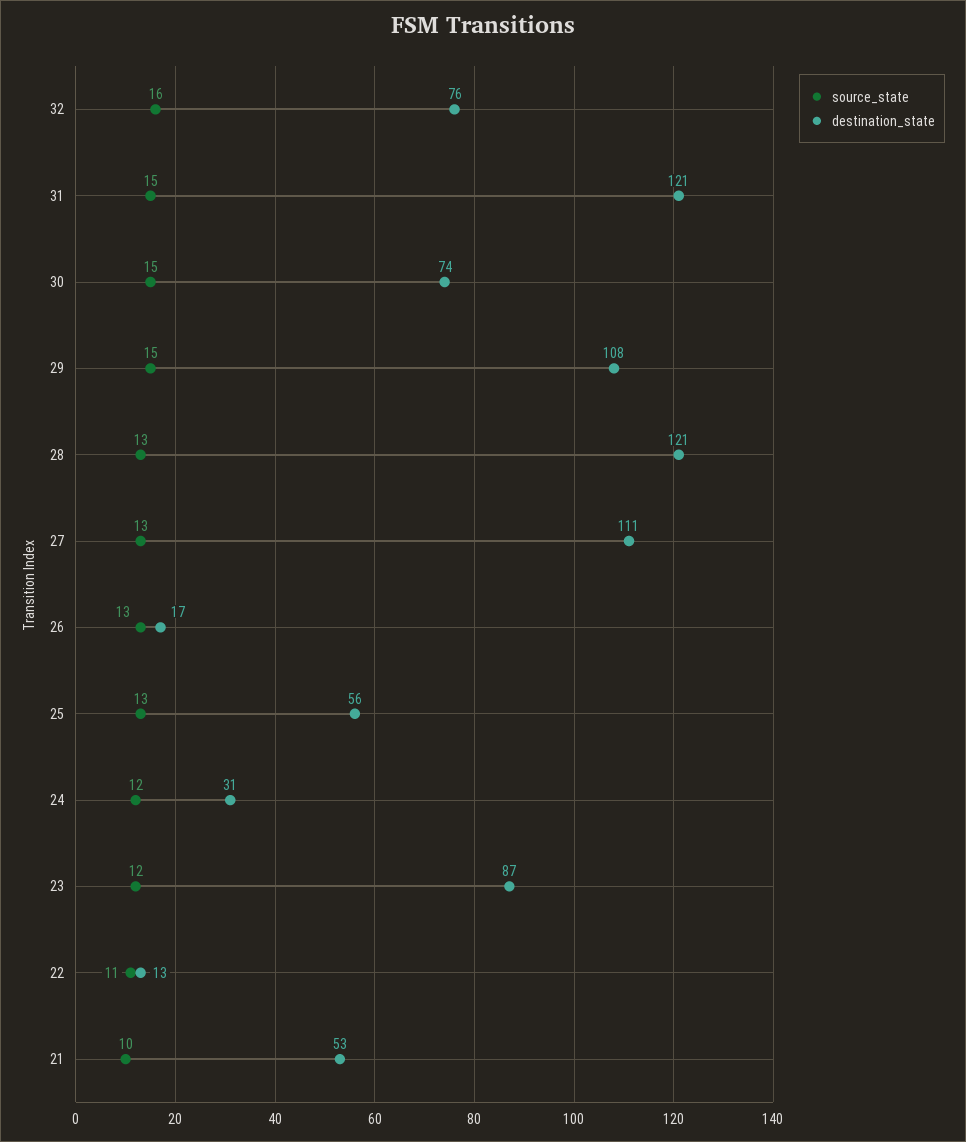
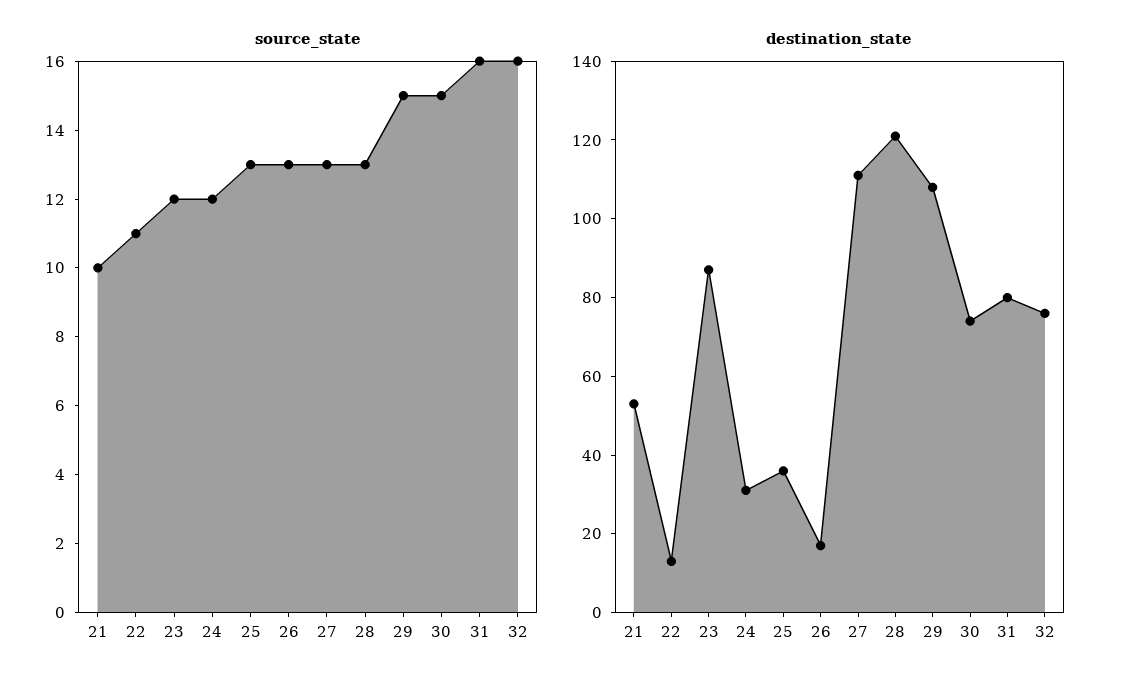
  {
    "source_state": {
      "32": 16,
-     "31": 15,
+     "31": 16,
      "30": 15,
      "29": 15,
      "28": 13,
      "27": 13,
      "26": 13,
      "25": 13,
      "24": 12,
      "23": 12,
      "22": 11,
      "21": 10
    },
    "destination_state": {
      "32": 76,
-     "31": 121,
+     "31": 80,
      "30": 74,
      "29": 108,
      "28": 121,
      "27": 111,
      "26": 17,
-     "25": 56,
+     "25": 35,
      "24": 31,
      "23": 87,
      "22": 13,
      "21": 53
    }
  }

